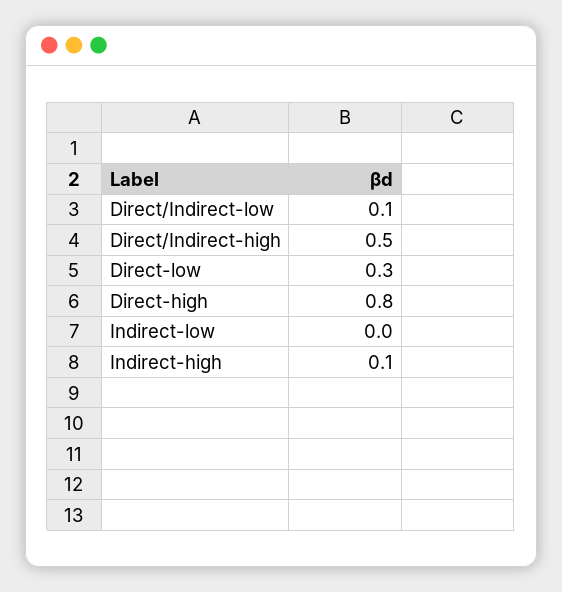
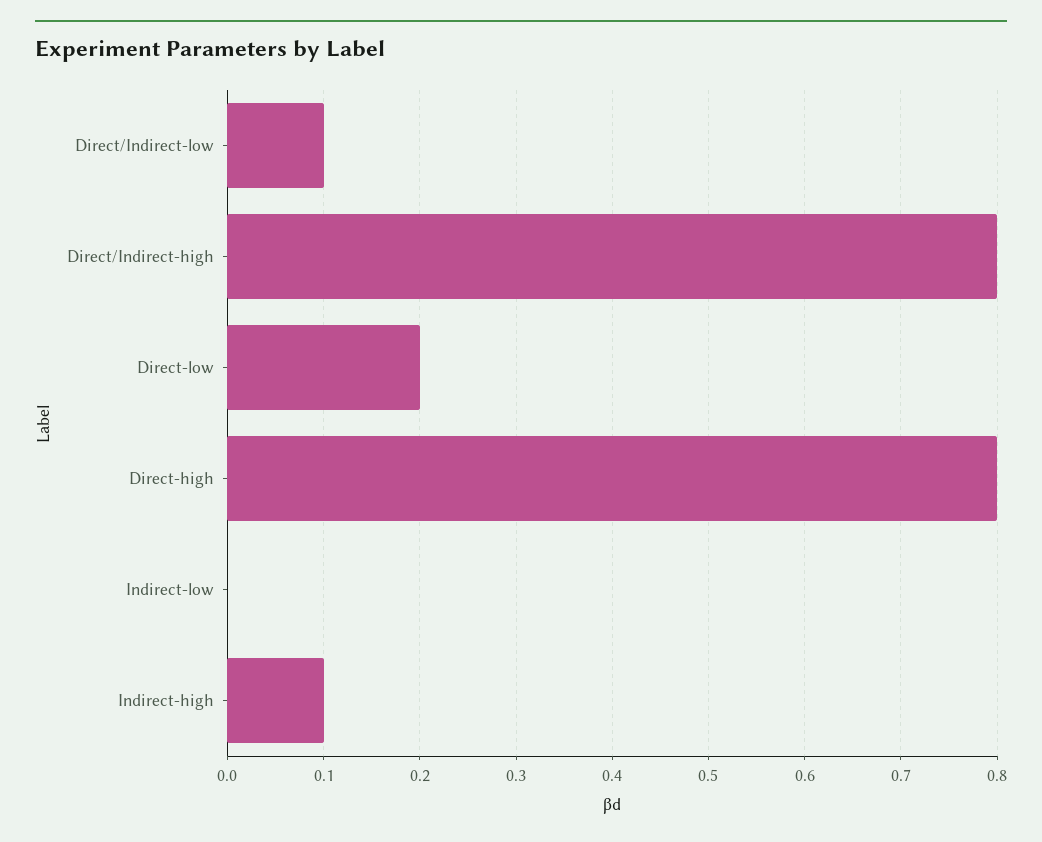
  {
    "Direct/Indirect-low": 0.1,
-   "Direct/Indirect-high": 0.5,
+   "Direct/Indirect-high": 0.8,
-   "Direct-low": 0.3,
+   "Direct-low": 0.2,
    "Direct-high": 0.8,
    "Indirect-low": 0,
    "Indirect-high": 0.1
  }

